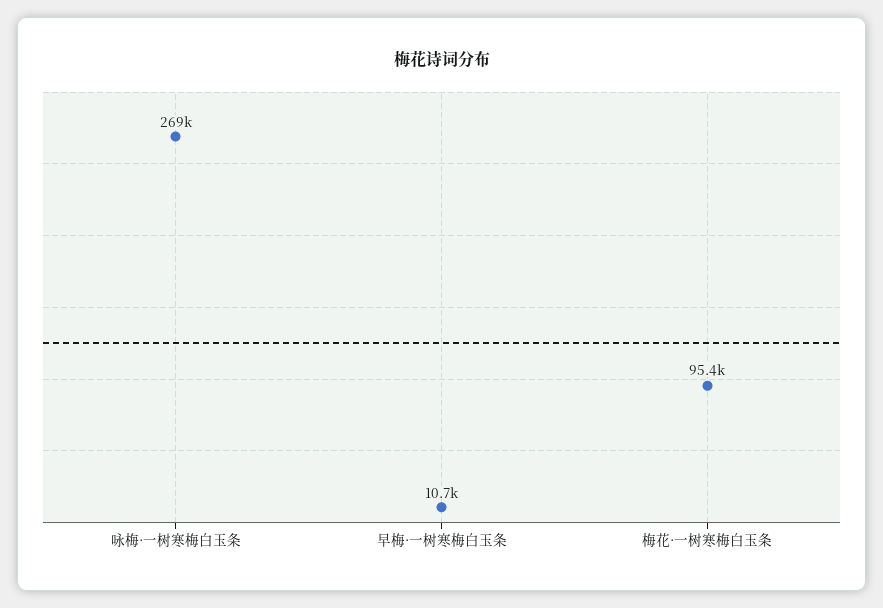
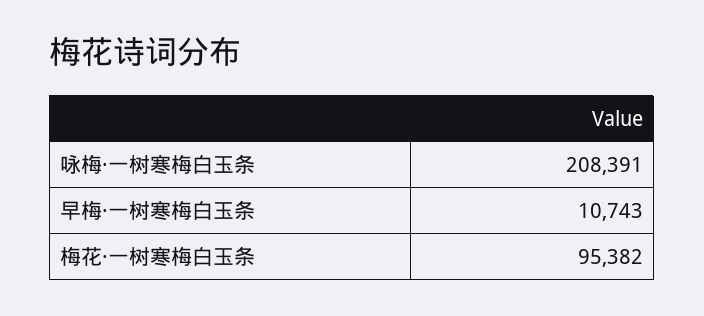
  {
-   "咏梅·一树寒梅白玉条": 269000,
+   "咏梅·一树寒梅白玉条": 208391,
    "早梅·一树寒梅白玉条": 10743,
    "梅花·一树寒梅白玉条": 95382
  }

